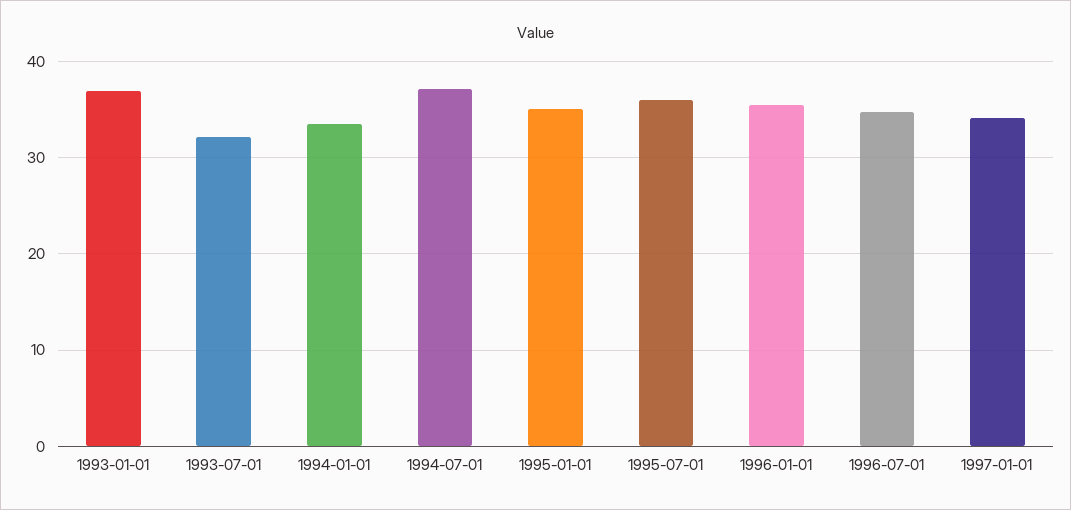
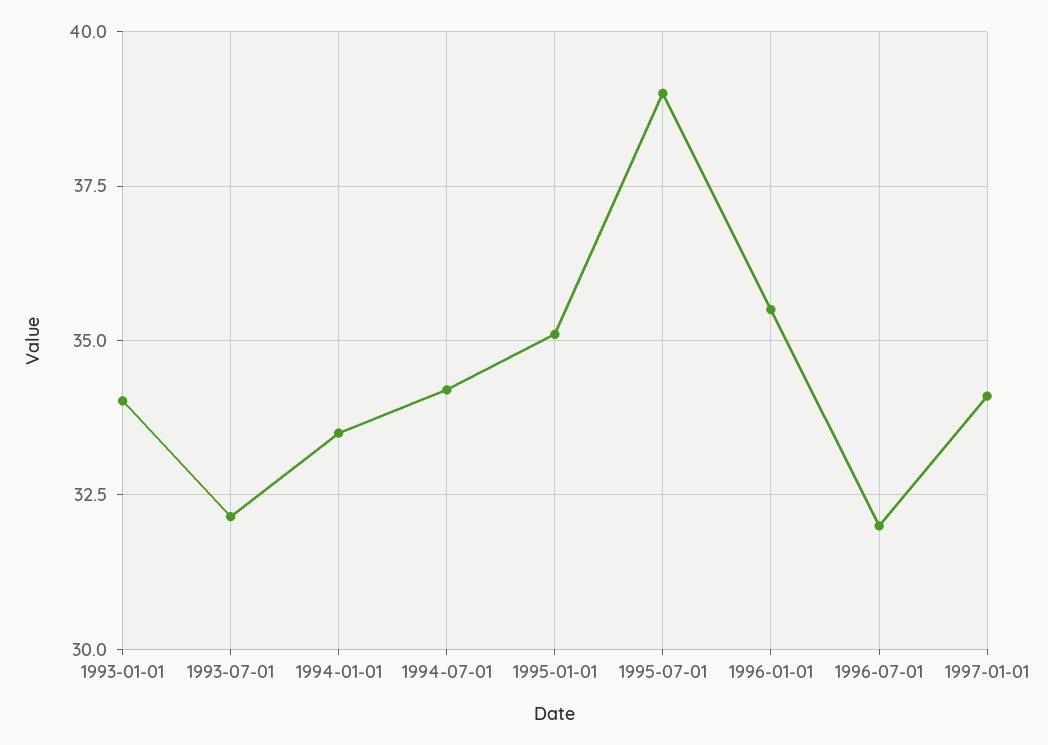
  {
-   "1993-01-01": 37,
+   "1993-01-01": 34,
    "1993-07-01": 32.25,
    "1994-01-01": 33.5,
-   "1994-07-01": 37,
+   "1994-07-01": 34.25,
    "1995-01-01": 35,
-   "1995-07-01": 36,
+   "1995-07-01": 39,
    "1996-01-01": 35.5,
-   "1996-07-01": 35,
+   "1996-07-01": 32,
    "1997-01-01": 34
  }

